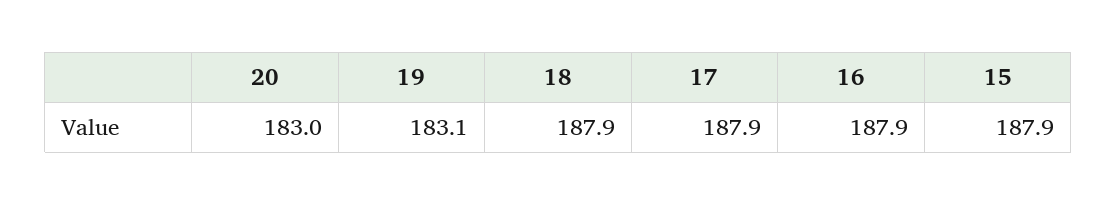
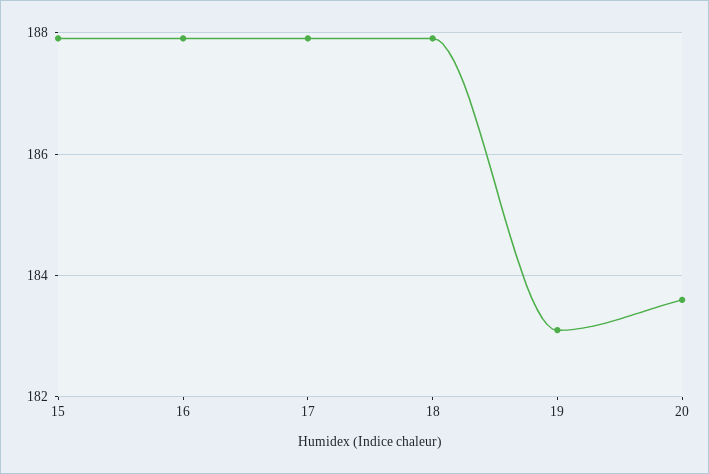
  {
-   "20": 183,
+   "20": 183.6,
    "19": 183.1,
    "18": 187.9,
    "17": 187.9,
    "16": 187.9,
    "15": 187.9
  }

